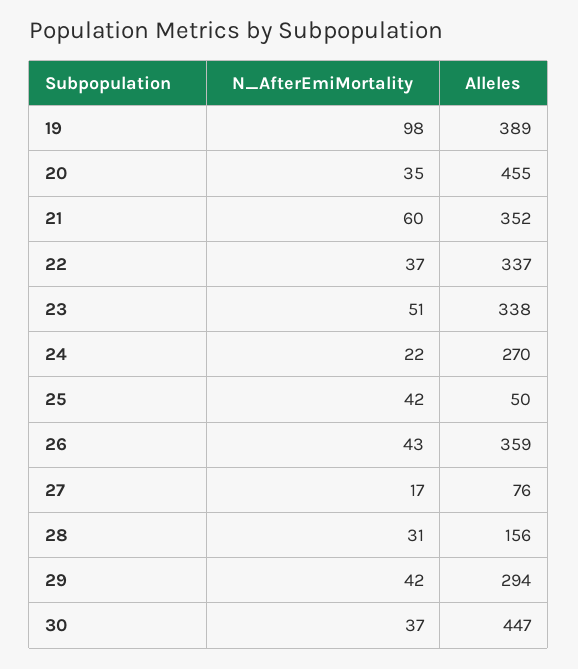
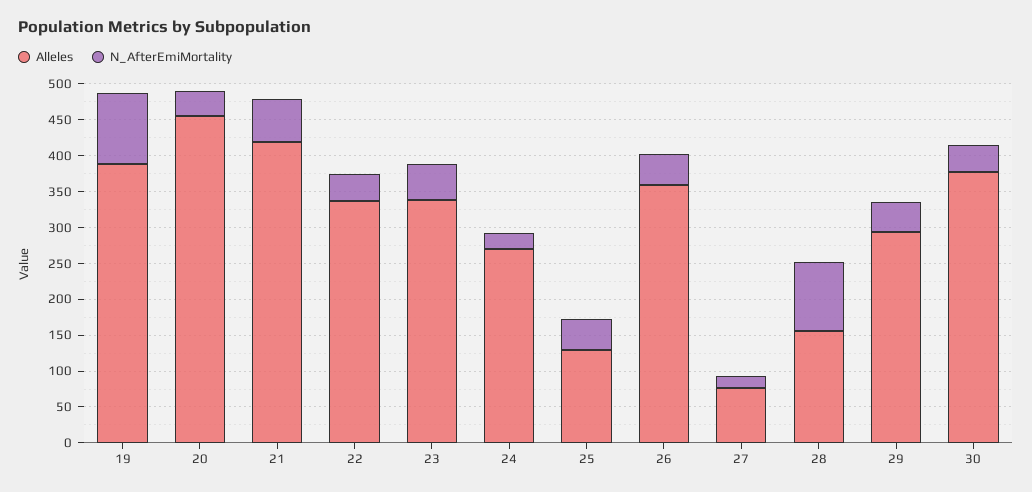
  {
    "N_AfterEmiMortality": {
      "19": 98,
      "20": 35,
      "21": 60,
      "22": 37,
      "23": 51,
      "24": 22,
      "25": 42,
      "26": 43,
      "27": 17,
-     "28": 31,
+     "28": 100,
      "29": 42,
      "30": 37
    },
    "Alleles": {
      "19": 389,
      "20": 455,
-     "21": 352,
+     "21": 425,
      "22": 337,
      "23": 338,
      "24": 270,
-     "25": 50,
+     "25": 125,
      "26": 359,
      "27": 76,
      "28": 156,
      "29": 294,
-     "30": 447
+     "30": 375
    }
  }

